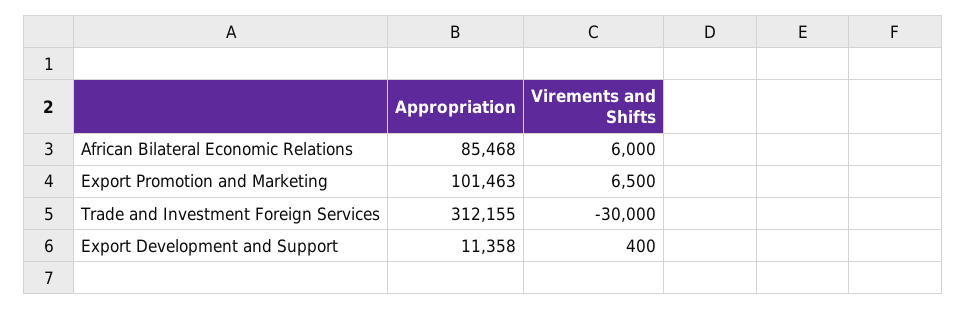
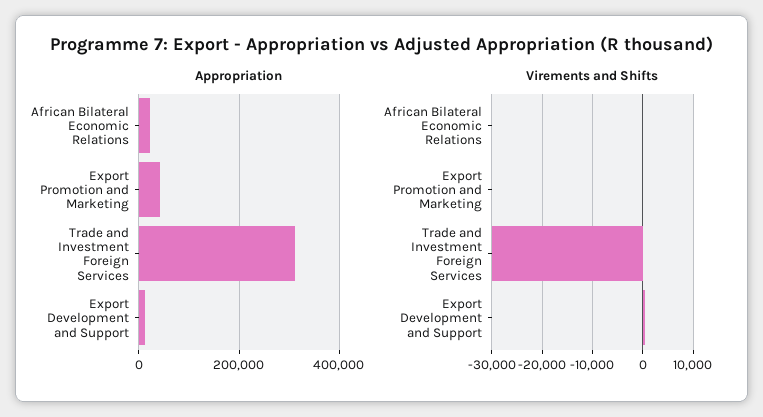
  {
    "Appropriation": {
-     "African Bilateral Economic Relations": 85468,
+     "African Bilateral Economic Relations": 20000,
-     "Export Promotion and Marketing": 101463,
+     "Export Promotion and Marketing": 40000,
      "Trade and Investment Foreign Services": 312155,
      "Export Development and Support": 11358
    },
    "Virements and Shifts": {
-     "African Bilateral Economic Relations": 6000,
+     "African Bilateral Economic Relations": 0,
-     "Export Promotion and Marketing": 6500,
+     "Export Promotion and Marketing": 0,
      "Trade and Investment Foreign Services": -30000,
      "Export Development and Support": 400
    }
  }

